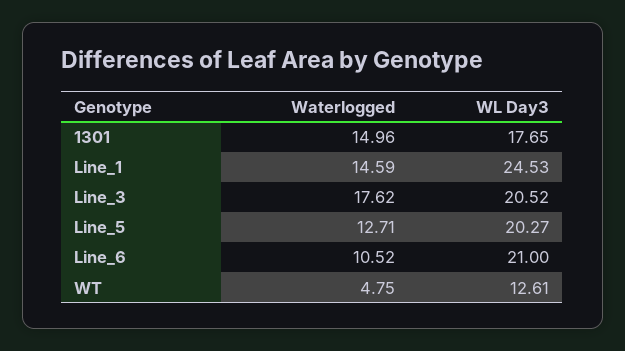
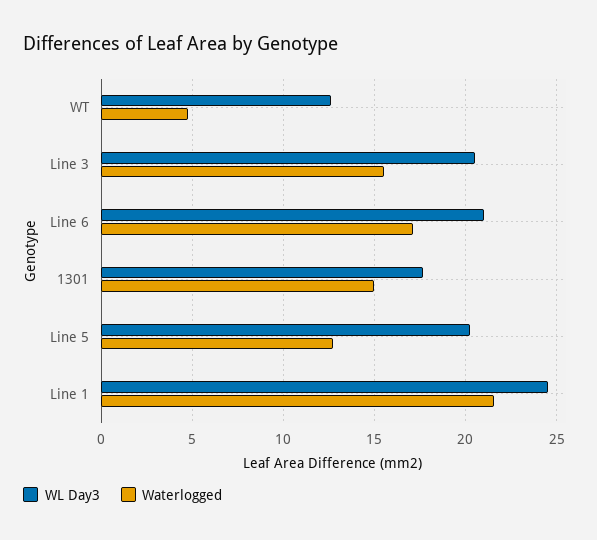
  {
    "Waterlogged": {
      "1301": 14.96,
-     "Line_1": 14.59,
+     "Line_1": 21.5,
-     "Line_3": 17.62,
+     "Line_3": 15.5,
      "Line_5": 12.71,
-     "Line_6": 10.52,
+     "Line_6": 17,
      "WT": 4.75
    },
    "WL Day3": {
      "1301": 17.65,
      "Line_1": 24.53,
      "Line_3": 20.52,
      "Line_5": 20.27,
      "Line_6": 21,
      "WT": 12.61
    }
  }

